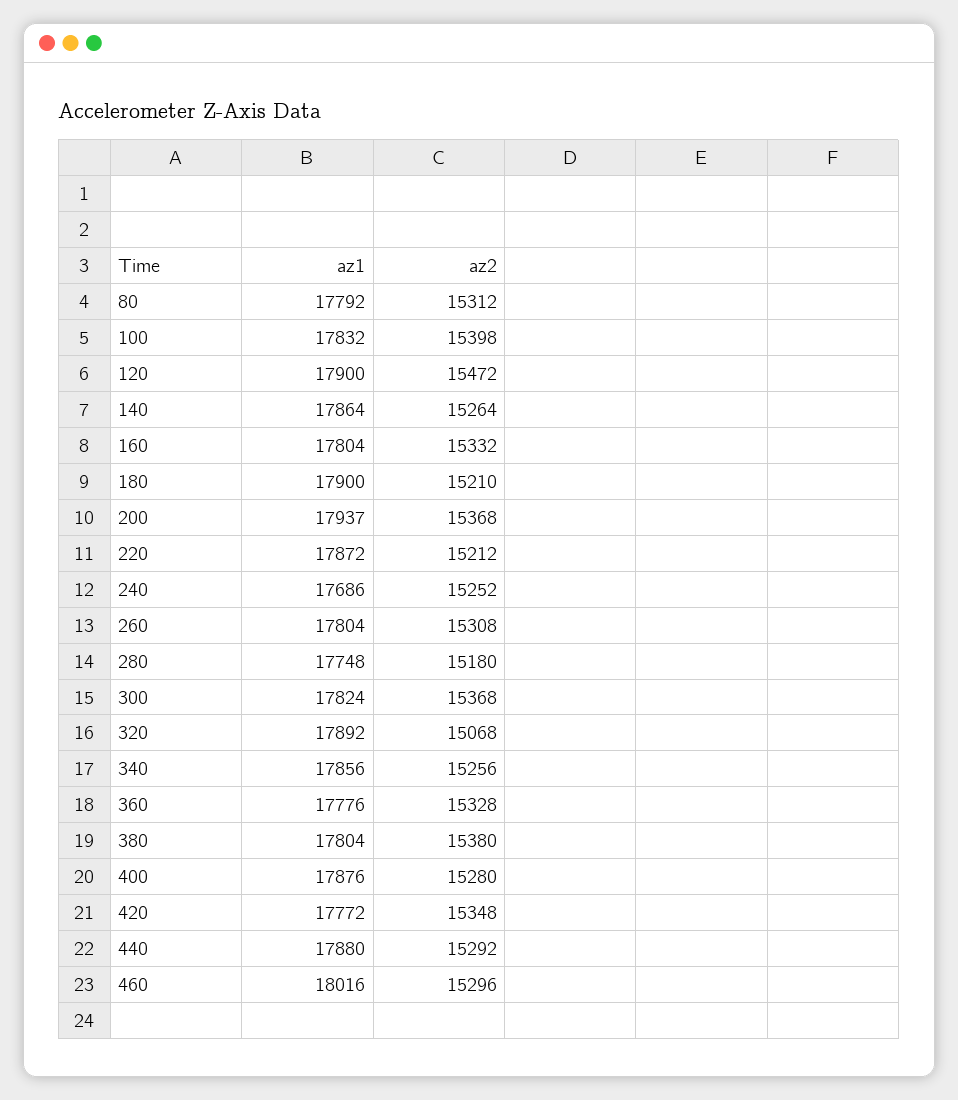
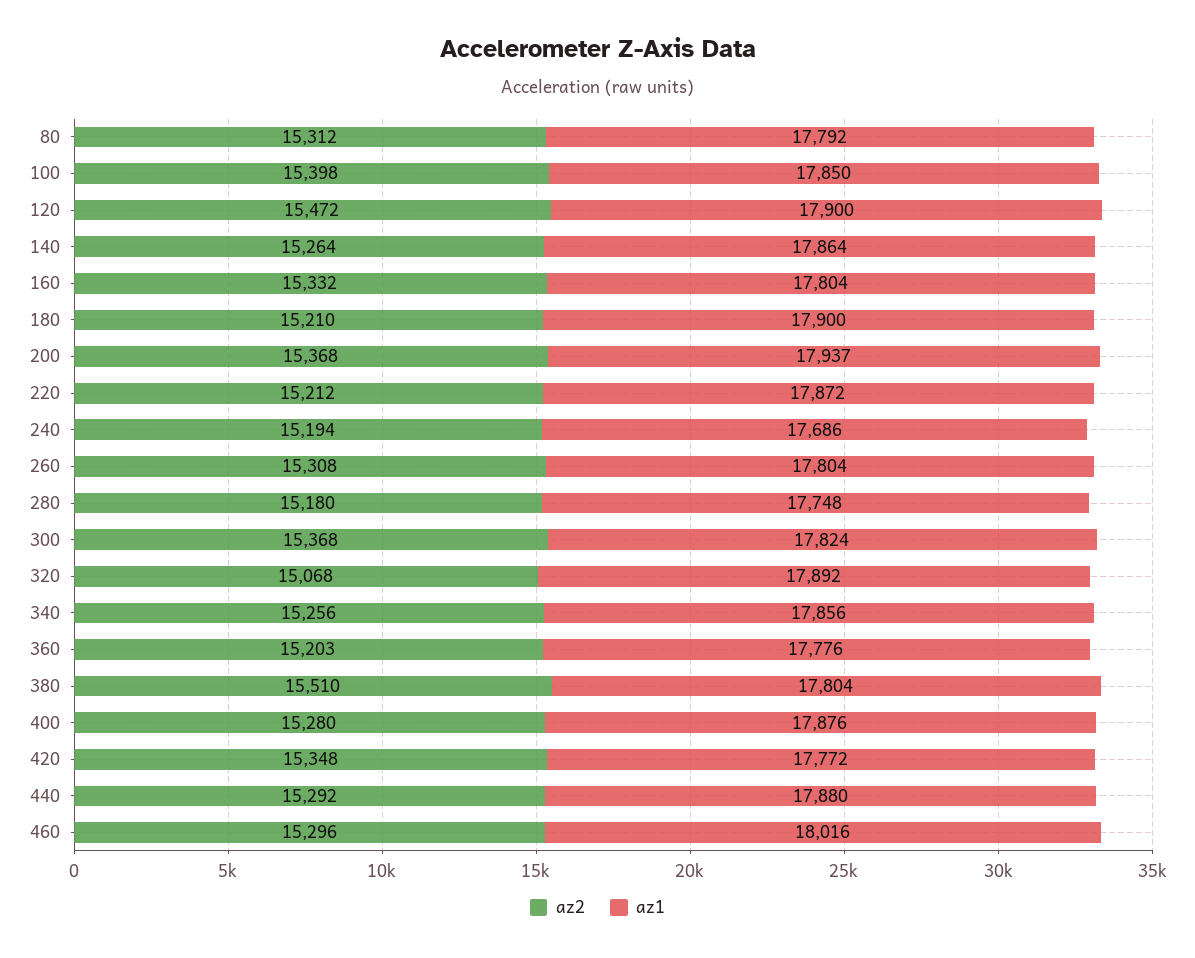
  {
    "az1": {
      "80": 17792,
-     "100": 17832,
+     "100": 17850,
      "120": 17900,
      "140": 17864,
      "160": 17804,
      "180": 17900,
      "200": 17937,
      "220": 17872,
      "240": 17686,
      "260": 17804,
      "280": 17748,
      "300": 17824,
      "320": 17892,
      "340": 17856,
      "360": 17776,
      "380": 17804,
      "400": 17876,
      "420": 17772,
      "440": 17880,
      "460": 18016
    },
    "az2": {
      "80": 15312,
      "100": 15398,
      "120": 15472,
      "140": 15264,
      "160": 15332,
      "180": 15210,
      "200": 15368,
      "220": 15212,
-     "240": 15252,
+     "240": 15194,
      "260": 15308,
      "280": 15180,
      "300": 15368,
      "320": 15068,
      "340": 15256,
-     "360": 15328,
+     "360": 15203,
-     "380": 15380,
+     "380": 15510,
      "400": 15280,
      "420": 15348,
      "440": 15292,
      "460": 15296
    }
  }

